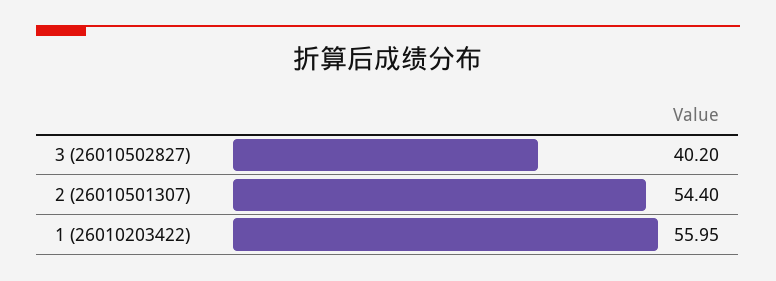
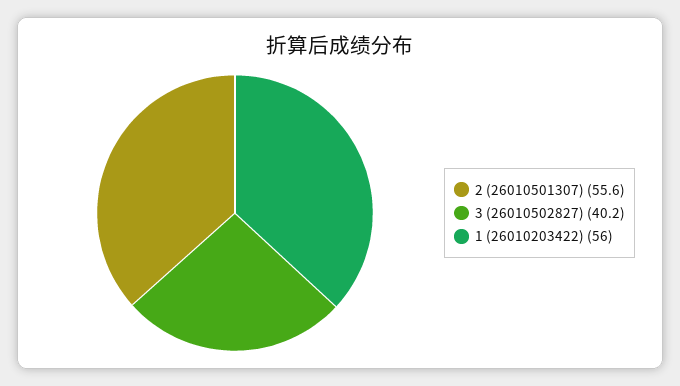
  {
    "3 (26010502827)": 40.2,
-   "2 (26010501307)": 54.4,
+   "2 (26010501307)": 55.6,
    "1 (26010203422)": 55.95
  }

